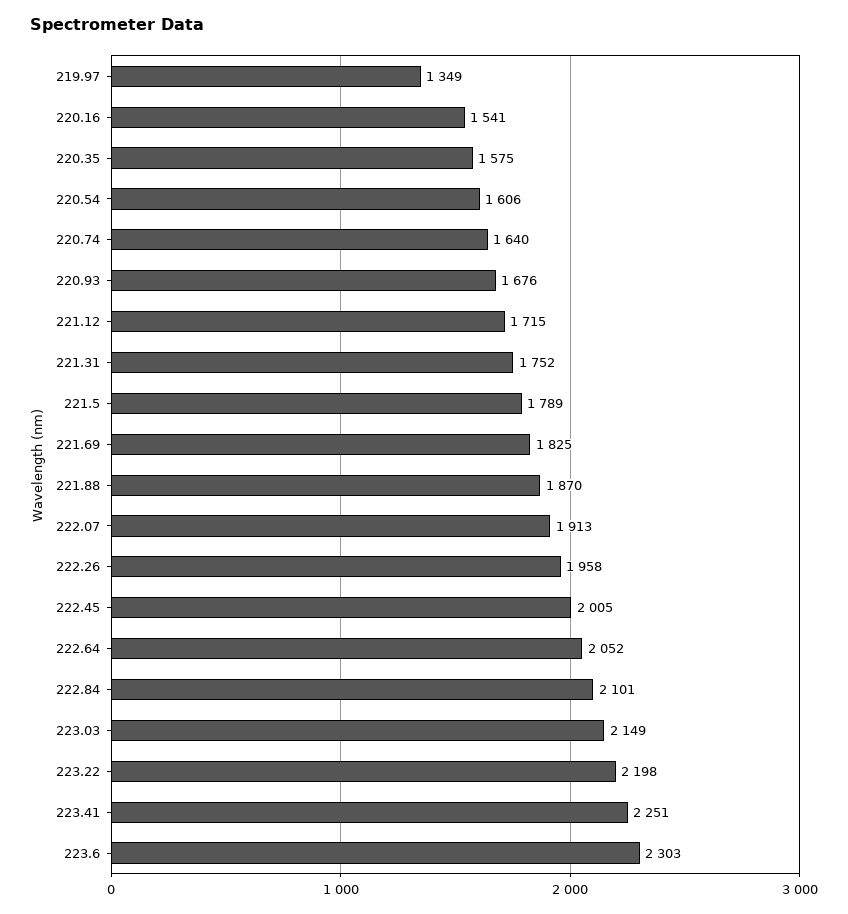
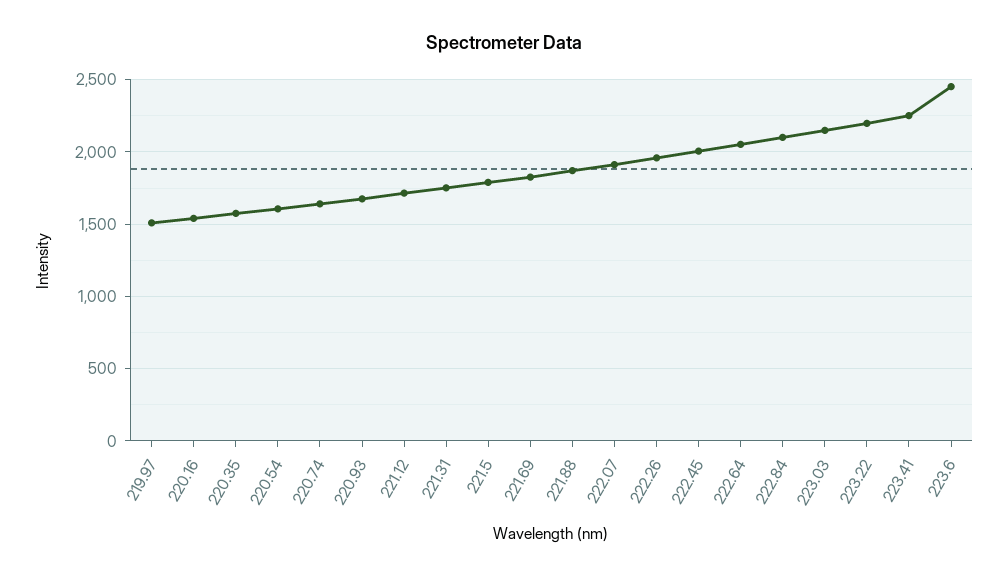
  {
-   "219.97": 1349,
+   "219.97": 1500,
    "220.16": 1541,
    "220.35": 1575,
    "220.54": 1606,
    "220.74": 1640,
    "220.93": 1676,
    "221.12": 1715,
    "221.31": 1752,
    "221.5": 1789,
    "221.69": 1825,
    "221.88": 1870,
    "222.07": 1913,
    "222.26": 1958,
    "222.45": 2005,
    "222.64": 2052,
    "222.84": 2101,
    "223.03": 2149,
    "223.22": 2198,
    "223.41": 2251,
-   "223.6": 2303
+   "223.6": 2450
  }

